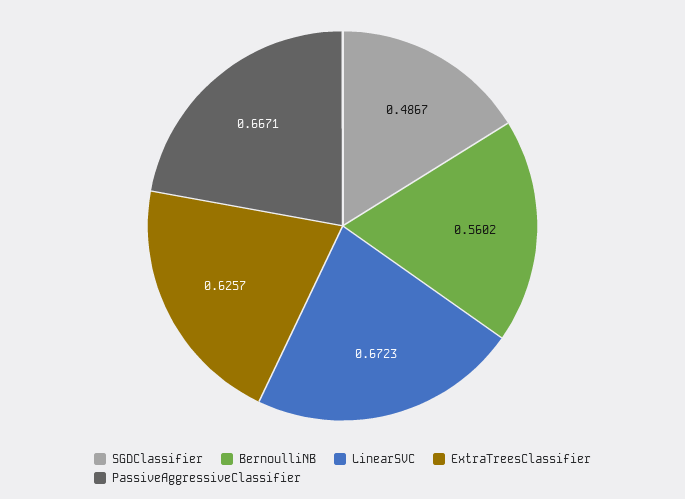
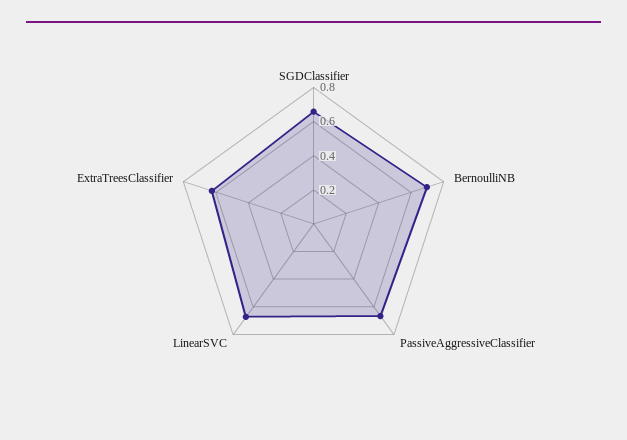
  {
-   "SGDClassifier": 0.4867,
+   "SGDClassifier": 0.65,
-   "BernoulliNB": 0.5602,
+   "BernoulliNB": 0.7,
    "LinearSVC": 0.6723,
    "ExtraTreesClassifier": 0.6257,
    "PassiveAggressiveClassifier": 0.6671
  }

